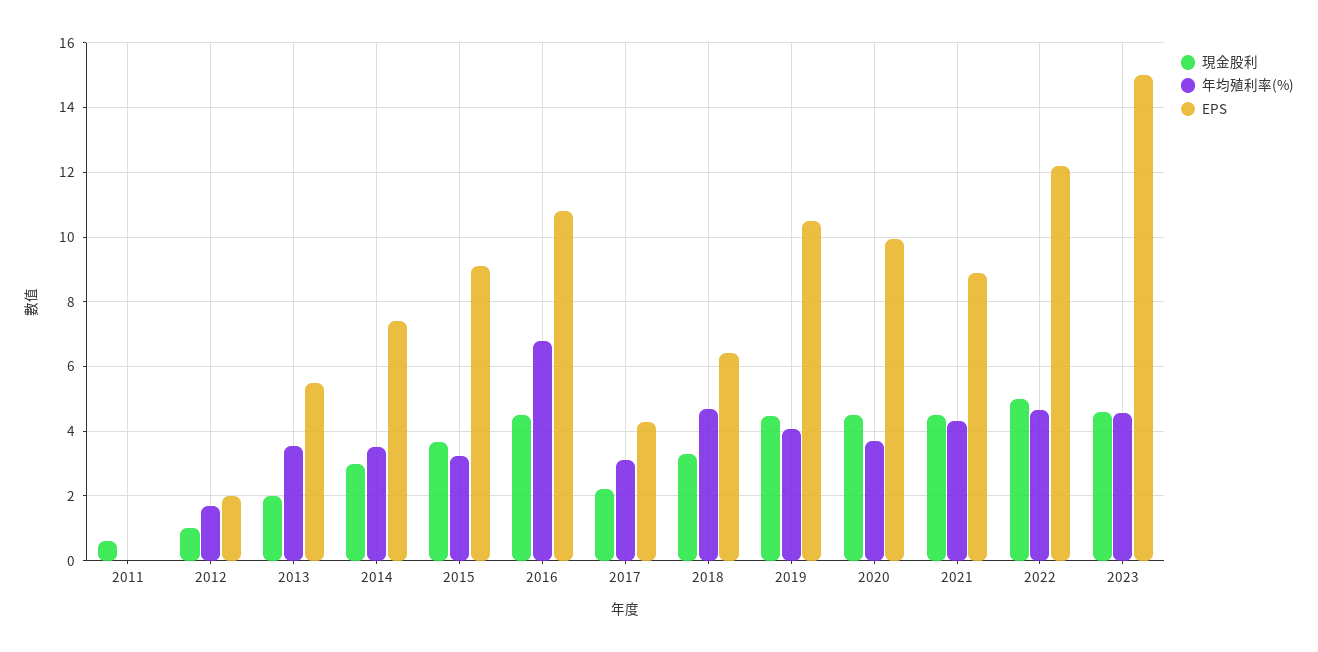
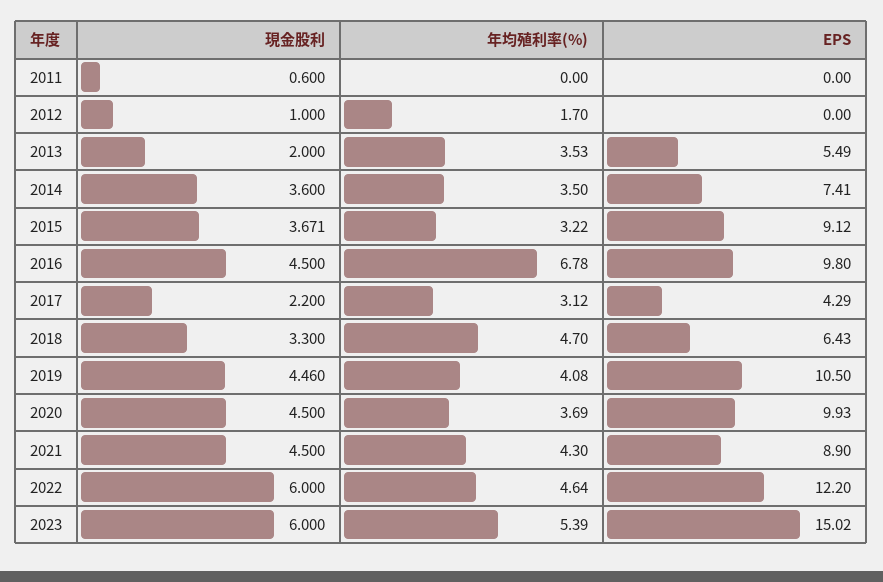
  {
    "現金股利": {
      "2011": 0.6,
      "2012": 1,
      "2013": 2,
-     "2014": 3,
+     "2014": 3.6,
      "2015": 3.671,
      "2016": 4.5,
      "2017": 2.2,
      "2018": 3.3,
      "2019": 4.46,
      "2020": 4.5,
      "2021": 4.5,
-     "2022": 5,
+     "2022": 6,
-     "2023": 4.6
+     "2023": 6
    },
    "年均殖利率(%)": {
      "2011": 0,
      "2012": 1.7,
      "2013": 3.53,
      "2014": 3.5,
      "2015": 3.22,
      "2016": 6.78,
      "2017": 3.12,
      "2018": 4.7,
      "2019": 4.08,
      "2020": 3.69,
      "2021": 4.3,
      "2022": 4.64,
-     "2023": 4.6
+     "2023": 5.39
    },
    "EPS": {
      "2011": 0,
-     "2012": 2,
+     "2012": 0,
      "2013": 5.49,
      "2014": 7.41,
      "2015": 9.12,
-     "2016": 10.8,
+     "2016": 9.8,
      "2017": 4.29,
      "2018": 6.43,
      "2019": 10.5,
      "2020": 9.93,
      "2021": 8.9,
      "2022": 12.2,
      "2023": 15.02
    }
  }

